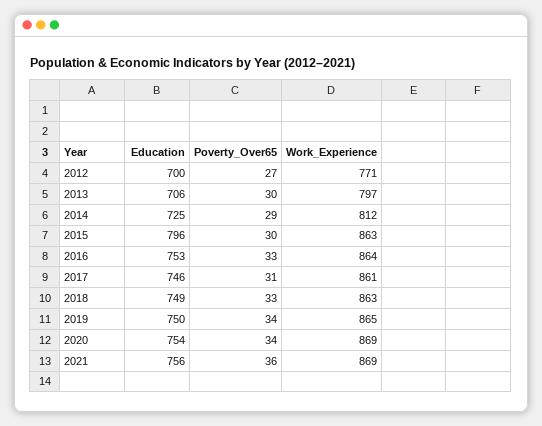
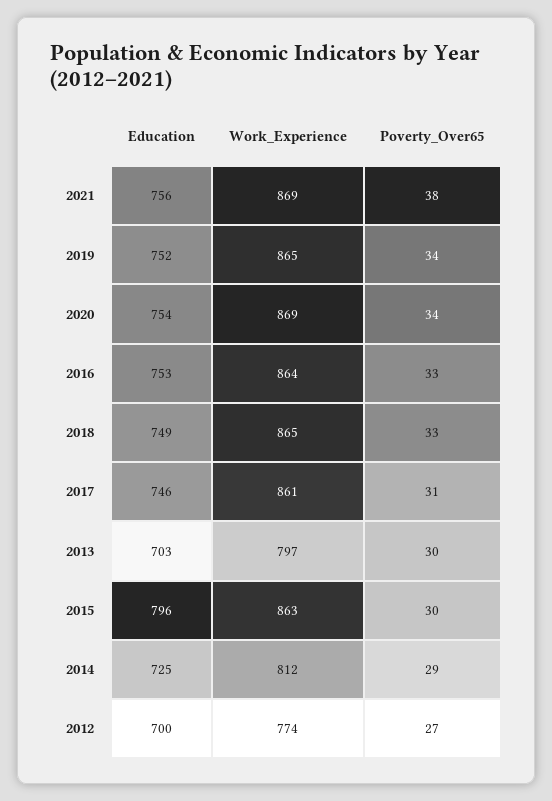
  {
    "Education": {
      "2012": 700,
-     "2013": 706,
+     "2013": 703,
      "2014": 725,
      "2015": 796,
      "2016": 753,
      "2017": 746,
      "2018": 749,
-     "2019": 750,
+     "2019": 752,
      "2020": 754,
      "2021": 756
    },
    "Poverty_Over65": {
      "2012": 27,
      "2013": 30,
      "2014": 29,
      "2015": 30,
      "2016": 33,
      "2017": 31,
      "2018": 33,
      "2019": 34,
      "2020": 34,
-     "2021": 36
+     "2021": 38
    },
    "Work_Experience": {
-     "2012": 771,
+     "2012": 774,
      "2013": 797,
      "2014": 812,
      "2015": 863,
      "2016": 864,
      "2017": 861,
-     "2018": 863,
+     "2018": 865,
      "2019": 865,
      "2020": 869,
      "2021": 869
    }
  }

